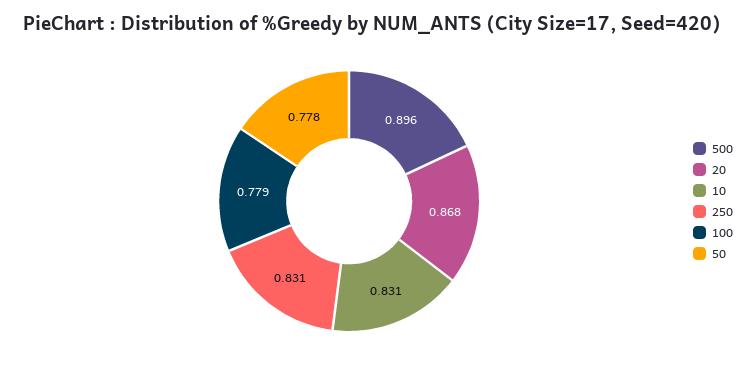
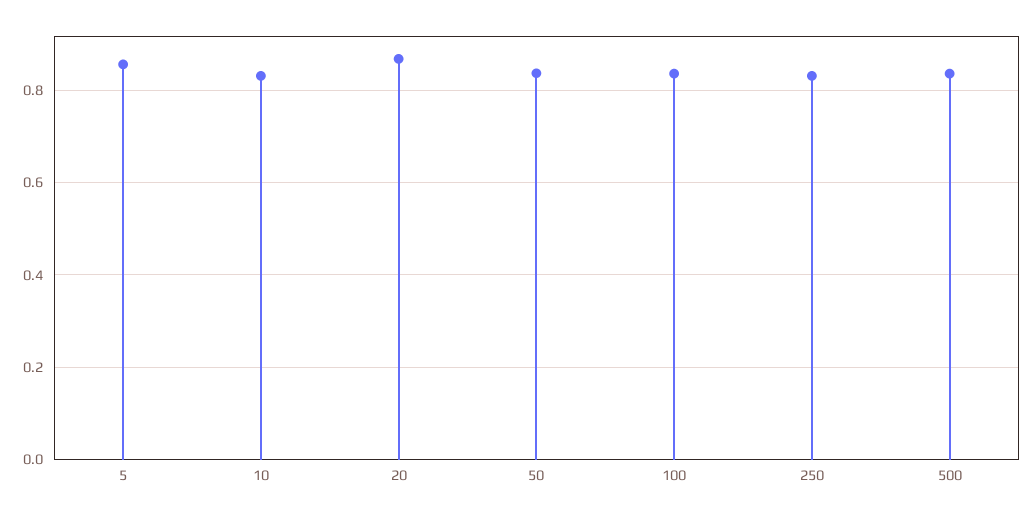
  {
-   "500": 0.896,
+   "500": 0.84,
    "20": 0.868,
    "10": 0.831,
    "250": 0.831,
-   "100": 0.779,
+   "100": 0.84,
-   "50": 0.778
+   "50": 0.84,
+   "5": 0.86
  }

